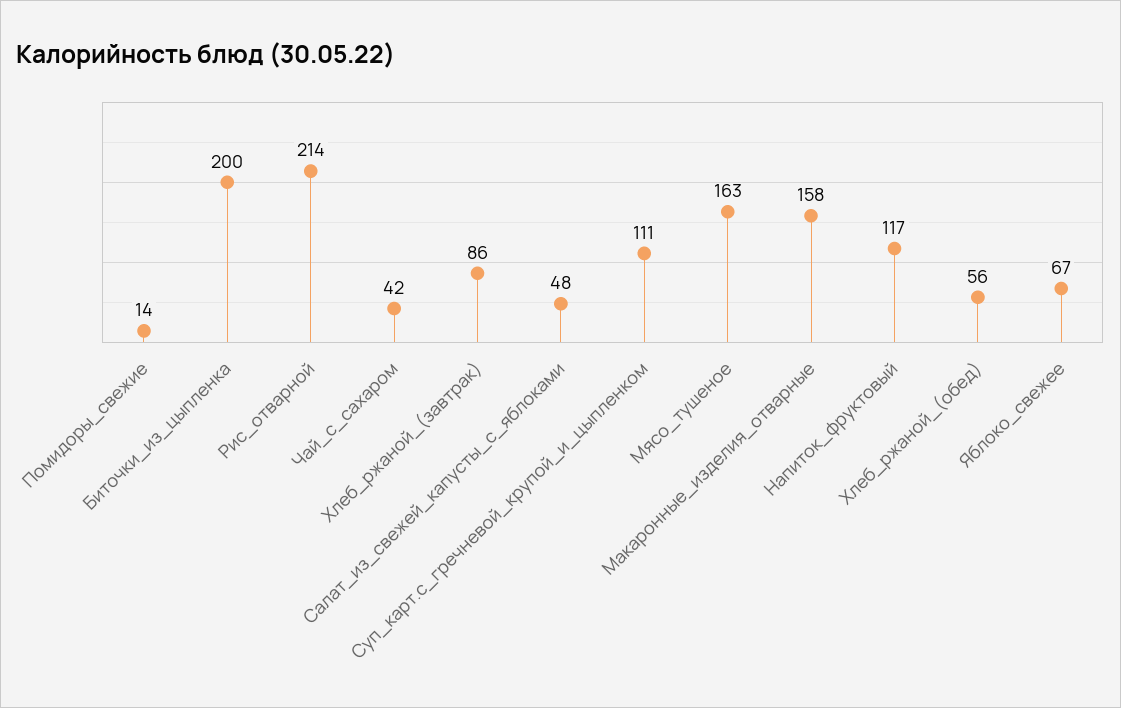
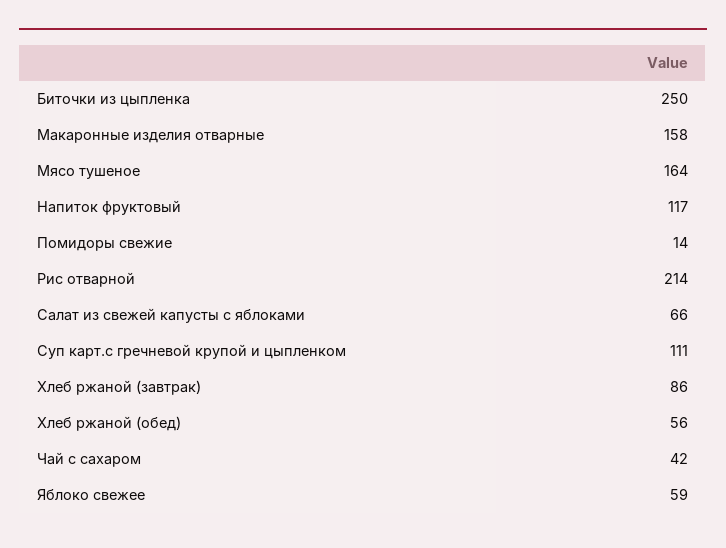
  {
    "Помидоры_свежие": 14,
-   "Биточки_из_цыпленка": 200,
+   "Биточки_из_цыпленка": 250,
    "Рис_отварной": 214,
    "Чай_с_сахаром": 42,
    "Хлеб_ржаной_(завтрак)": 86,
-   "Салат_из_свежей_капусты_с_яблоками": 48,
+   "Салат_из_свежей_капусты_с_яблоками": 66,
    "Суп_карт.с_гречневой_крупой_и_цыпленком": 111,
-   "Мясо_тушеное": 163,
+   "Мясо_тушеное": 164,
    "Макаронные_изделия_отварные": 158,
    "Напиток_фруктовый": 117,
    "Хлеб_ржаной_(обед)": 56,
-   "Яблоко_свежее": 67
+   "Яблоко_свежее": 59
  }

